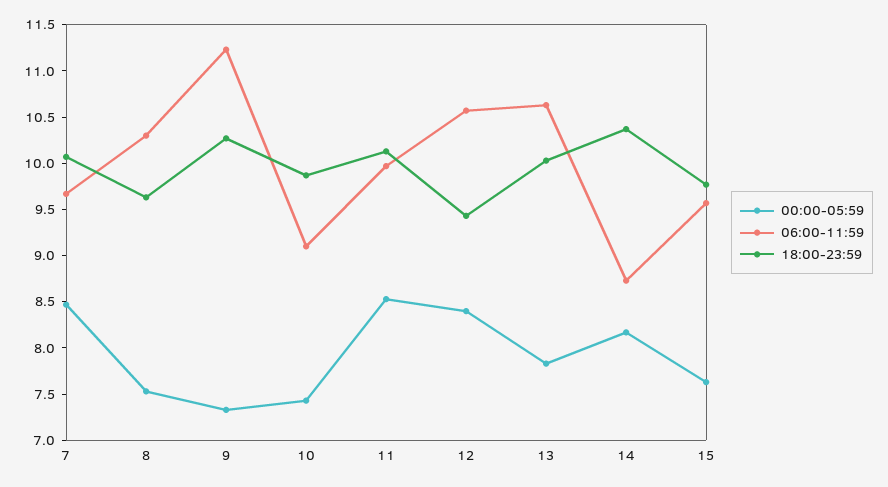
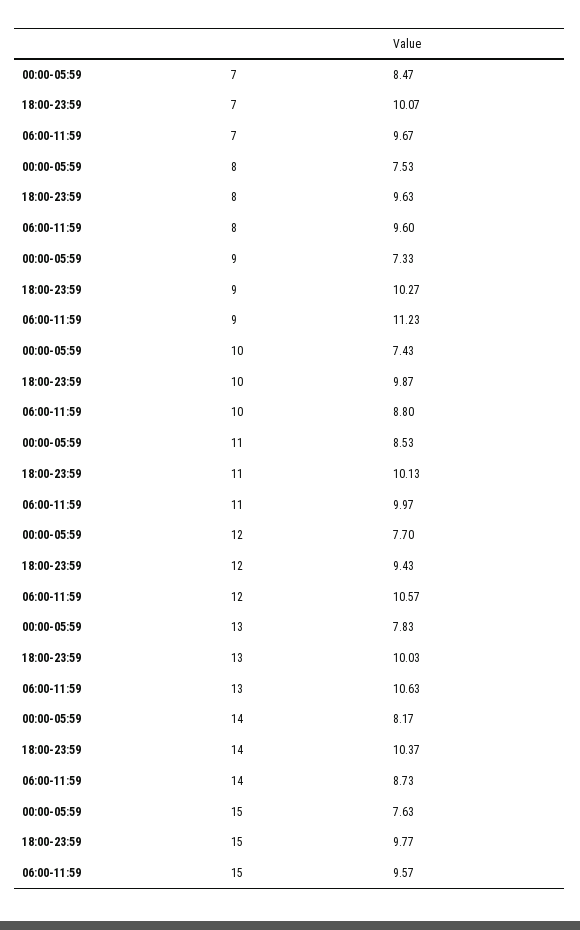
  {
    "00:00-05:59": {
      "7": 8.47,
      "8": 7.53,
      "9": 7.33,
      "10": 7.43,
      "11": 8.53,
-     "12": 8.4,
+     "12": 7.7,
      "13": 7.83,
      "14": 8.17,
      "15": 7.63
    },
    "06:00-11:59": {
      "7": 9.67,
-     "8": 10.3,
+     "8": 9.6,
      "9": 11.23,
-     "10": 9.1,
+     "10": 8.8,
      "11": 9.97,
      "12": 10.57,
      "13": 10.63,
      "14": 8.73,
      "15": 9.57
    },
    "18:00-23:59": {
      "7": 10.07,
      "8": 9.63,
      "9": 10.27,
      "10": 9.87,
      "11": 10.13,
      "12": 9.43,
      "13": 10.03,
      "14": 10.37,
      "15": 9.77
    }
  }

